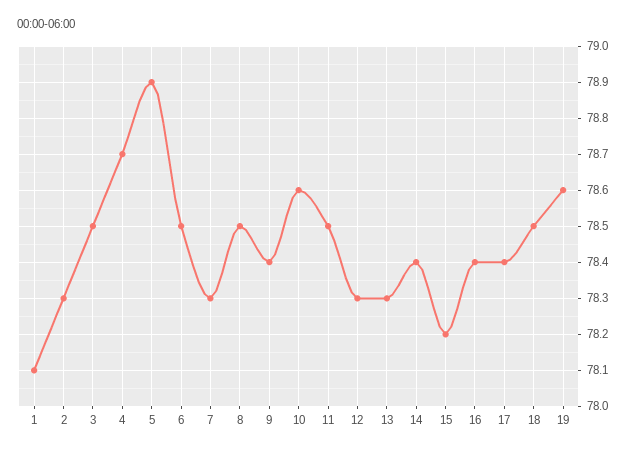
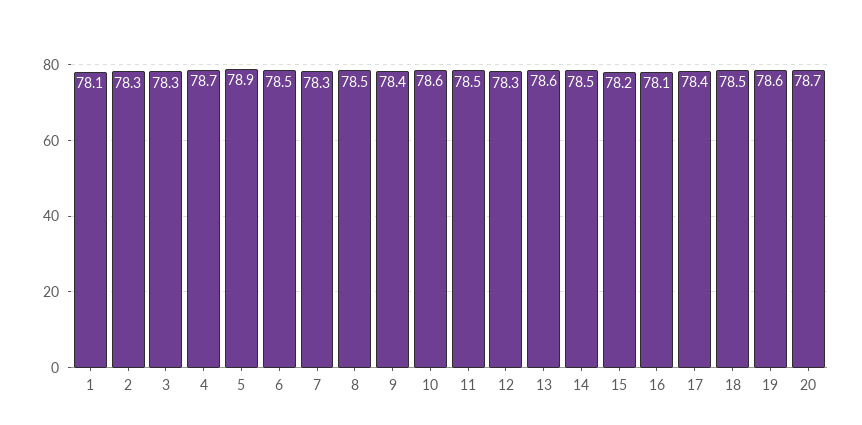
  {
    "1": 78.1,
    "2": 78.3,
-   "3": 78.5,
+   "3": 78.3,
    "4": 78.7,
    "5": 78.9,
    "6": 78.5,
    "7": 78.3,
    "8": 78.5,
    "9": 78.4,
    "10": 78.6,
    "11": 78.5,
    "12": 78.3,
-   "13": 78.3,
+   "13": 78.6,
-   "14": 78.4,
+   "14": 78.5,
    "15": 78.2,
-   "16": 78.4,
+   "16": 78.1,
    "17": 78.4,
    "18": 78.5,
-   "19": 78.6
+   "19": 78.6,
+   "20": 78.7
  }

